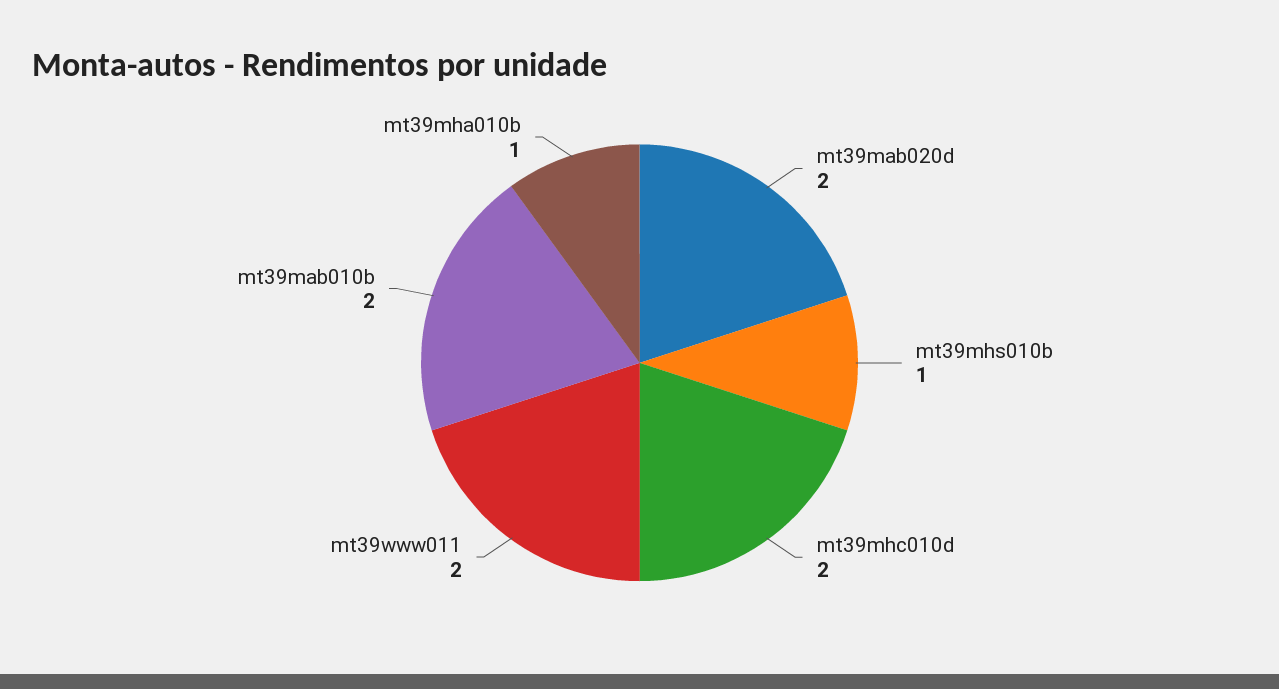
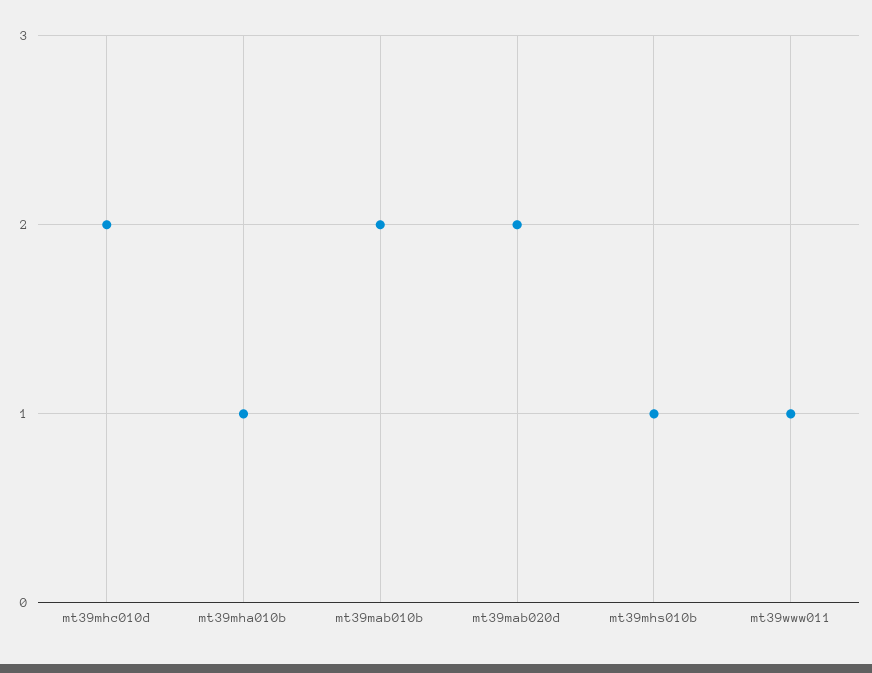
  {
    "mt39mab020d": 2,
    "mt39mhs010b": 1,
    "mt39mhc010d": 2,
-   "mt39www011": 2,
+   "mt39www011": 1,
    "mt39mab010b": 2,
    "mt39mha010b": 1
  }

